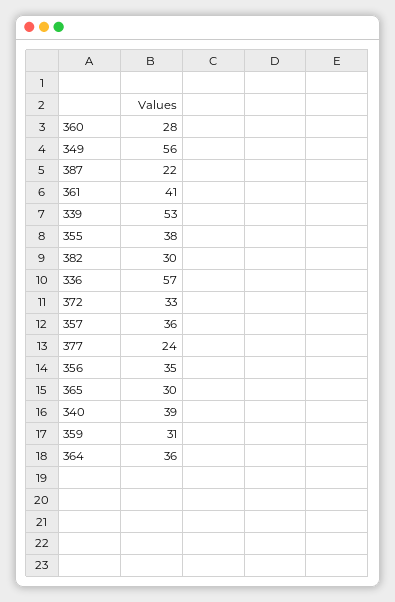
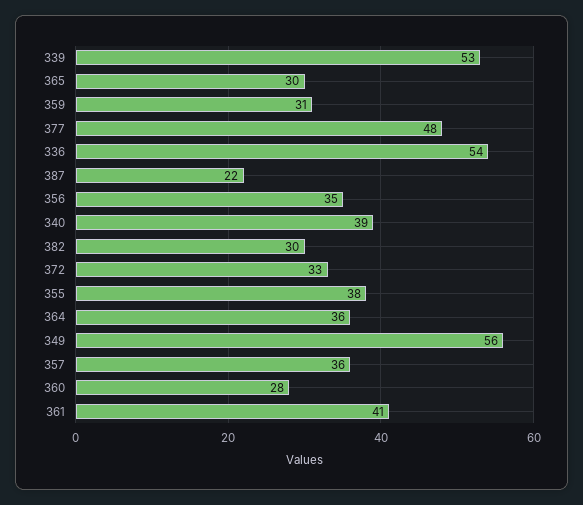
  {
    "360": 28,
    "349": 56,
    "387": 22,
    "361": 41,
    "339": 53,
    "355": 38,
    "382": 30,
-   "336": 57,
+   "336": 54,
    "372": 33,
    "357": 36,
-   "377": 24,
+   "377": 48,
    "356": 35,
    "365": 30,
    "340": 39,
    "359": 31,
    "364": 36
  }

